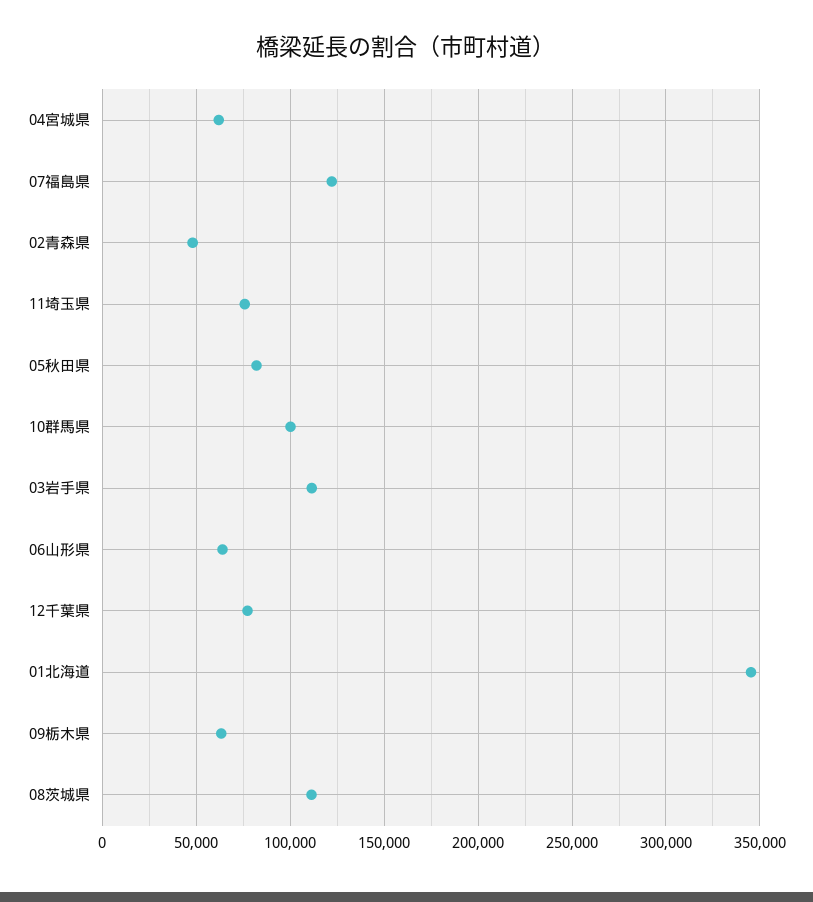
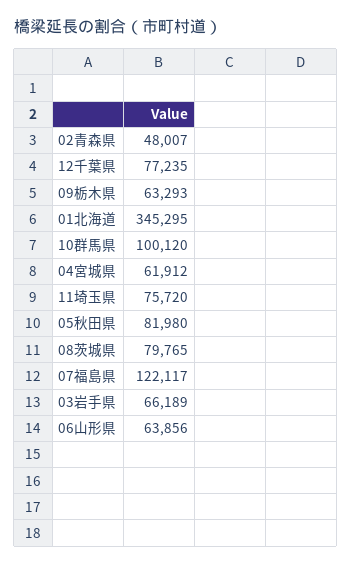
  {
    "04宮城県": 61912,
    "07福島県": 122117,
    "02青森県": 48007,
    "11埼玉県": 75720,
    "05秋田県": 81980,
    "10群馬県": 100120,
-   "03岩手県": 110000,
+   "03岩手県": 66189,
    "06山形県": 63856,
    "12千葉県": 77235,
    "01北海道": 345295,
    "09栃木県": 63293,
-   "08茨城県": 110000
+   "08茨城県": 79765
  }

